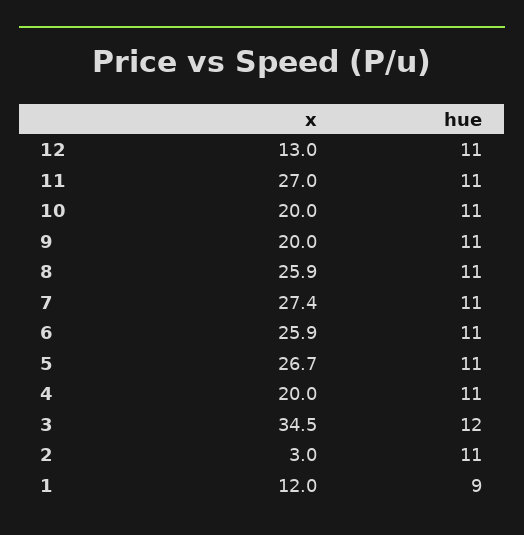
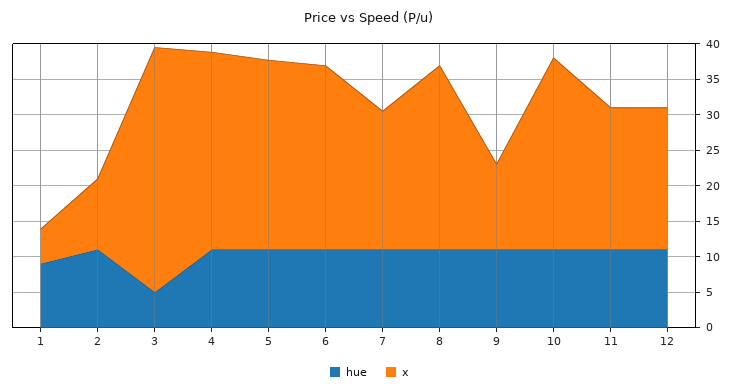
  {
    "x": {
-     "12": 13,
+     "12": 20,
-     "11": 27,
+     "11": 20,
-     "10": 20,
+     "10": 27.5,
-     "9": 20,
+     "9": 12.5,
      "8": 25.9,
-     "7": 27.4,
+     "7": 20,
      "6": 25.9,
      "5": 26.7,
-     "4": 20,
+     "4": 27.5,
      "3": 34.5,
-     "2": 3,
+     "2": 10,
-     "1": 12
+     "1": 5
    },
    "hue": {
      "12": 11,
      "11": 11,
      "10": 11,
      "9": 11,
      "8": 11,
      "7": 11,
      "6": 11,
      "5": 11,
      "4": 11,
-     "3": 12,
+     "3": 5,
      "2": 11,
      "1": 9
    }
  }

